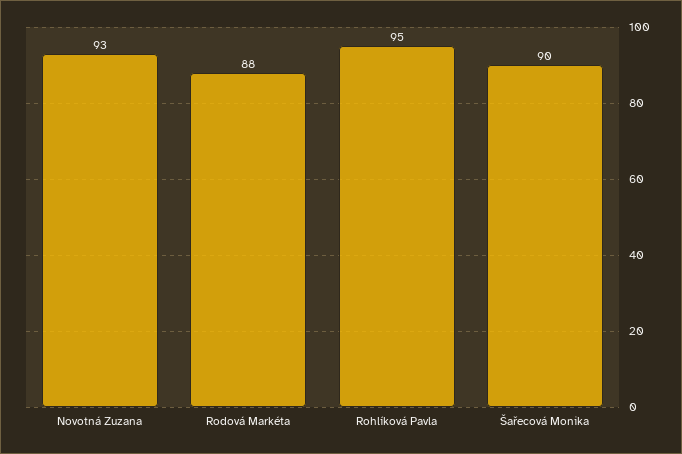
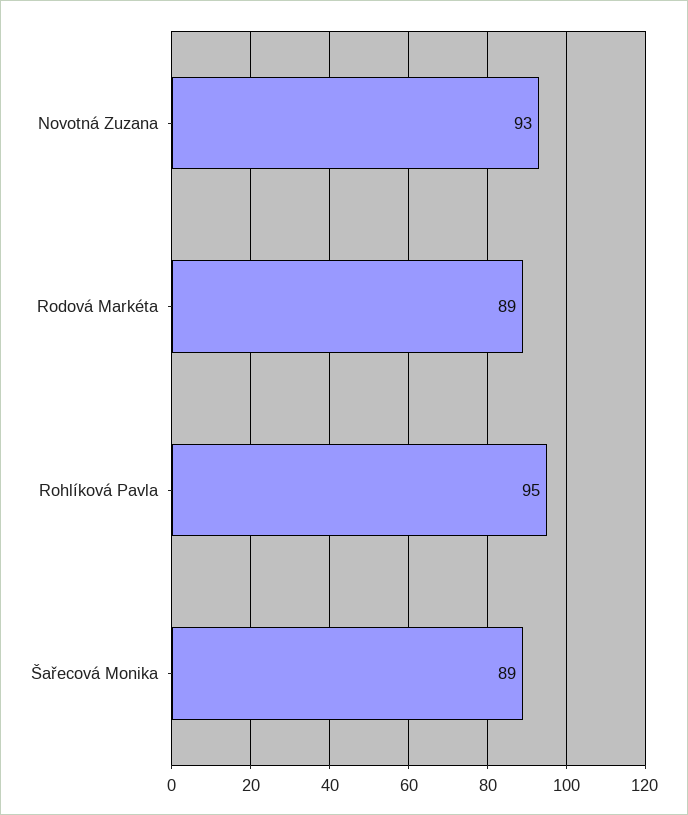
  {
    "Novotná Zuzana": 93,
-   "Rodová Markéta": 88,
+   "Rodová Markéta": 89,
    "Rohlíková Pavla": 95,
-   "Šařecová Monika": 90
+   "Šařecová Monika": 89
  }

